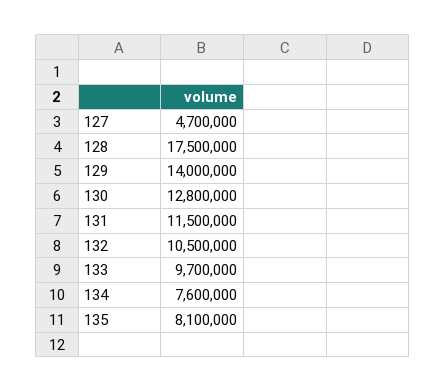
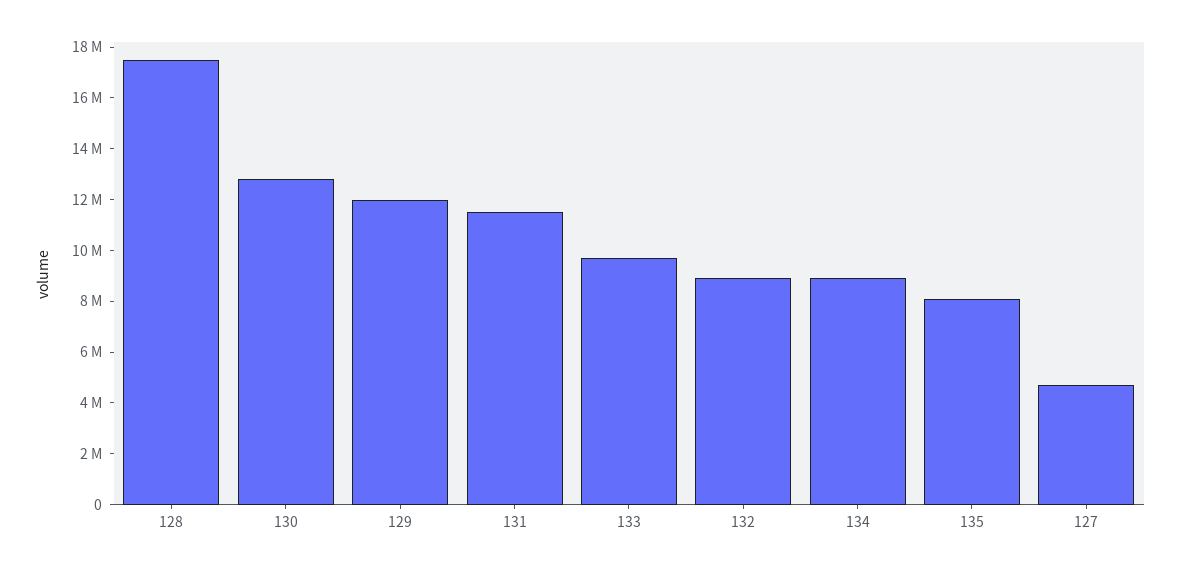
  {
    "127": 4700000,
    "128": 17500000,
-   "129": 14000000,
+   "129": 12000000,
    "130": 12800000,
    "131": 11500000,
-   "132": 10500000,
+   "132": 9000000,
    "133": 9700000,
-   "134": 7600000,
+   "134": 9000000,
    "135": 8100000
  }

